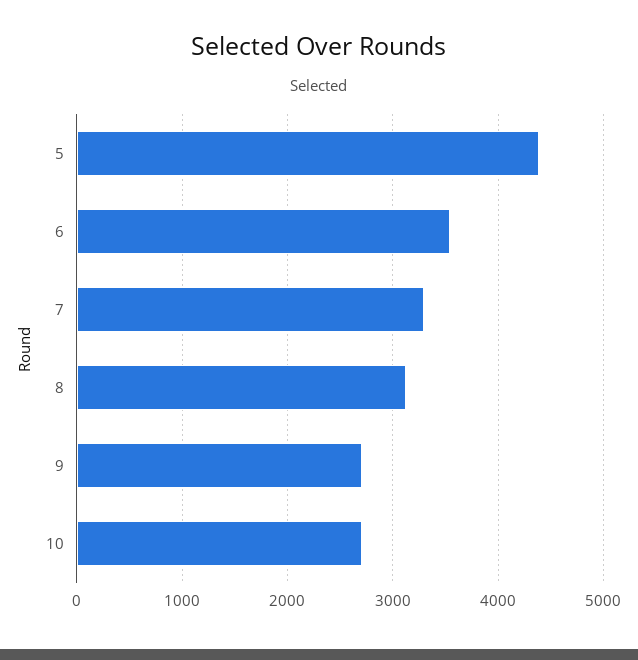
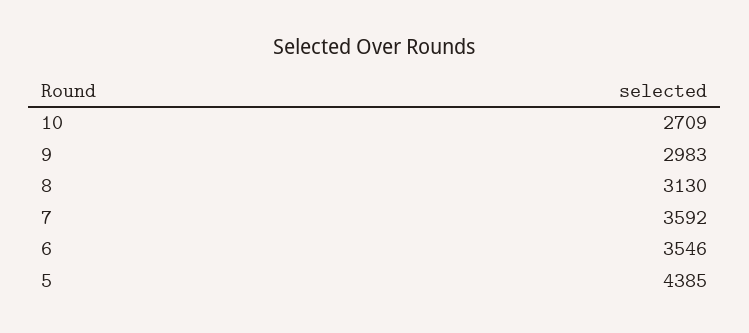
  {
    "5": 4385,
    "6": 3546,
-   "7": 3300,
+   "7": 3592,
    "8": 3130,
-   "9": 2700,
+   "9": 2983,
    "10": 2709
  }

